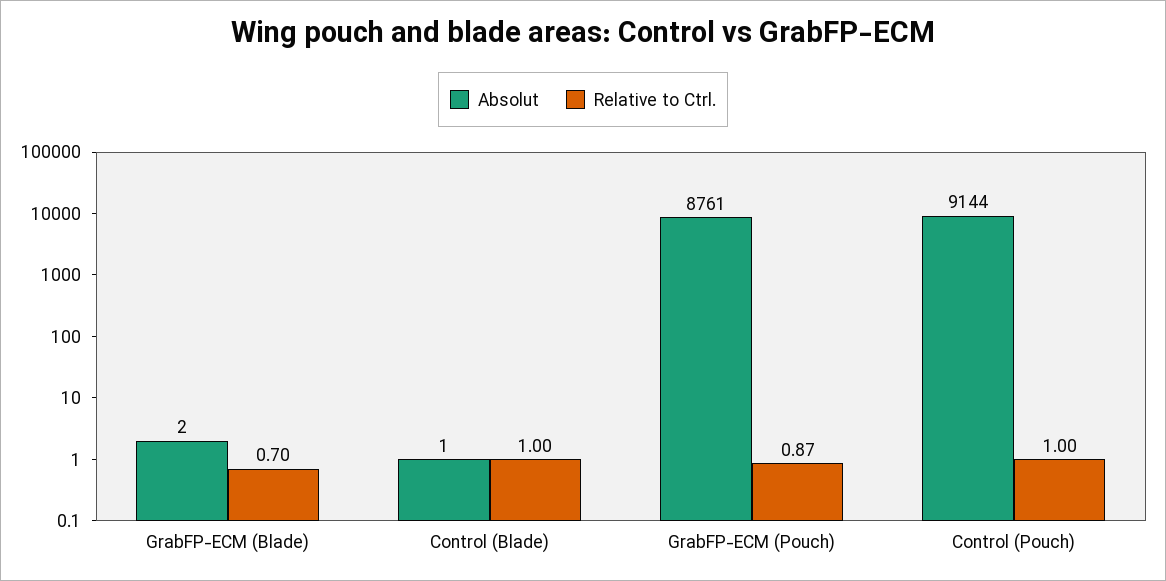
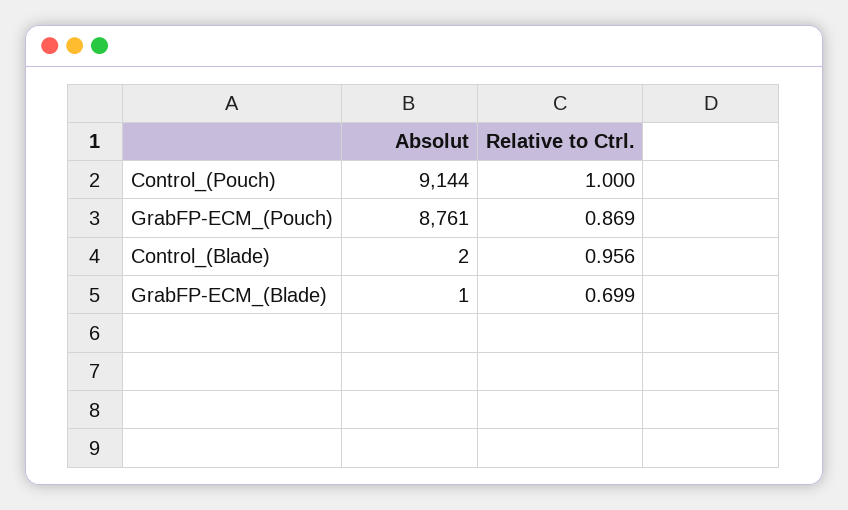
  {
    "Absolut": {
-     "GrabFP-ECM (Blade)": 2,
+     "GrabFP-ECM (Blade)": 1,
-     "Control (Blade)": 1,
+     "Control (Blade)": 2,
      "GrabFP-ECM (Pouch)": 8761,
      "Control (Pouch)": 9144
    },
    "Relative to Ctrl.": {
      "GrabFP-ECM (Blade)": 0.699,
-     "Control (Blade)": 1,
+     "Control (Blade)": 0.956,
      "GrabFP-ECM (Pouch)": 0.869,
      "Control (Pouch)": 1
    }
  }

